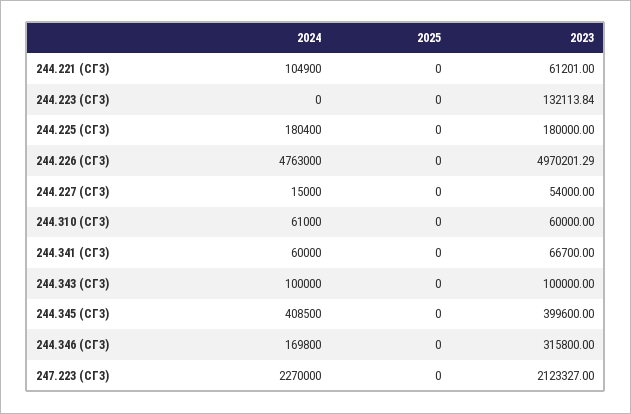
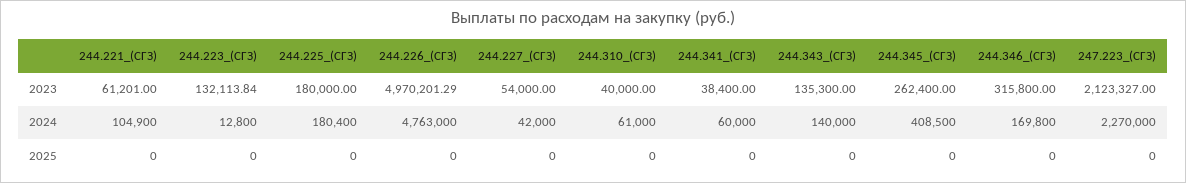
  {
    "2024": {
      "244.221 (СГЗ)": 104900,
-     "244.223 (СГЗ)": 0,
+     "244.223 (СГЗ)": 12800,
      "244.225 (СГЗ)": 180400,
      "244.226 (СГЗ)": 4763000,
-     "244.227 (СГЗ)": 15000,
+     "244.227 (СГЗ)": 42000,
      "244.310 (СГЗ)": 61000,
      "244.341 (СГЗ)": 60000,
-     "244.343 (СГЗ)": 100000,
+     "244.343 (СГЗ)": 140000,
      "244.345 (СГЗ)": 408500,
      "244.346 (СГЗ)": 169800,
      "247.223 (СГЗ)": 2270000
    },
    "2025": {
      "244.221 (СГЗ)": 0,
      "244.223 (СГЗ)": 0,
      "244.225 (СГЗ)": 0,
      "244.226 (СГЗ)": 0,
      "244.227 (СГЗ)": 0,
      "244.310 (СГЗ)": 0,
      "244.341 (СГЗ)": 0,
      "244.343 (СГЗ)": 0,
      "244.345 (СГЗ)": 0,
      "244.346 (СГЗ)": 0,
      "247.223 (СГЗ)": 0
    },
    "2023": {
      "244.221 (СГЗ)": 61201,
      "244.223 (СГЗ)": 132113.84,
      "244.225 (СГЗ)": 180000,
      "244.226 (СГЗ)": 4970201.29,
      "244.227 (СГЗ)": 54000,
-     "244.310 (СГЗ)": 60000,
+     "244.310 (СГЗ)": 40000,
-     "244.341 (СГЗ)": 66700,
+     "244.341 (СГЗ)": 38400,
-     "244.343 (СГЗ)": 100000,
+     "244.343 (СГЗ)": 135300,
-     "244.345 (СГЗ)": 399600,
+     "244.345 (СГЗ)": 262400,
      "244.346 (СГЗ)": 315800,
      "247.223 (СГЗ)": 2123327
    }
  }

